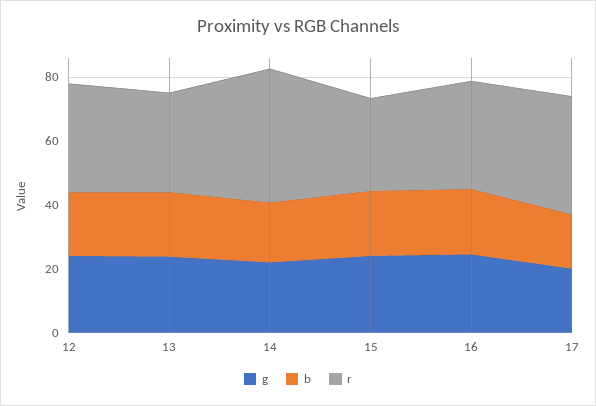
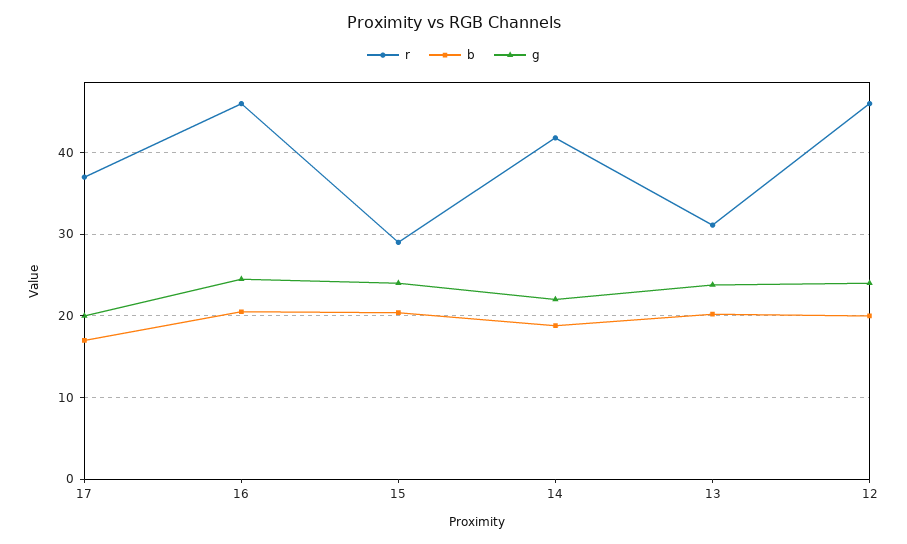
  {
    "g": {
      "12": 24,
      "13": 24,
      "14": 22,
      "15": 24,
      "16": 25,
      "17": 20
    },
    "b": {
      "12": 20,
      "13": 20,
      "14": 19,
      "15": 20,
      "16": 21,
      "17": 17
    },
    "r": {
-     "12": 35,
+     "12": 46,
      "13": 31,
      "14": 42,
      "15": 29,
-     "16": 35,
+     "16": 46,
      "17": 37
    }
  }

